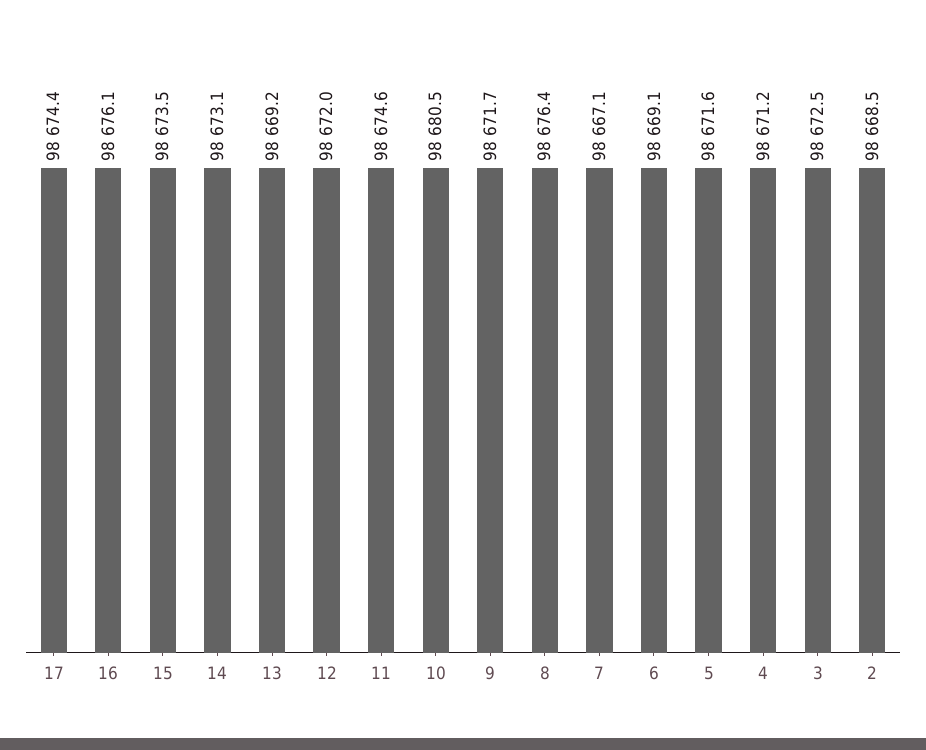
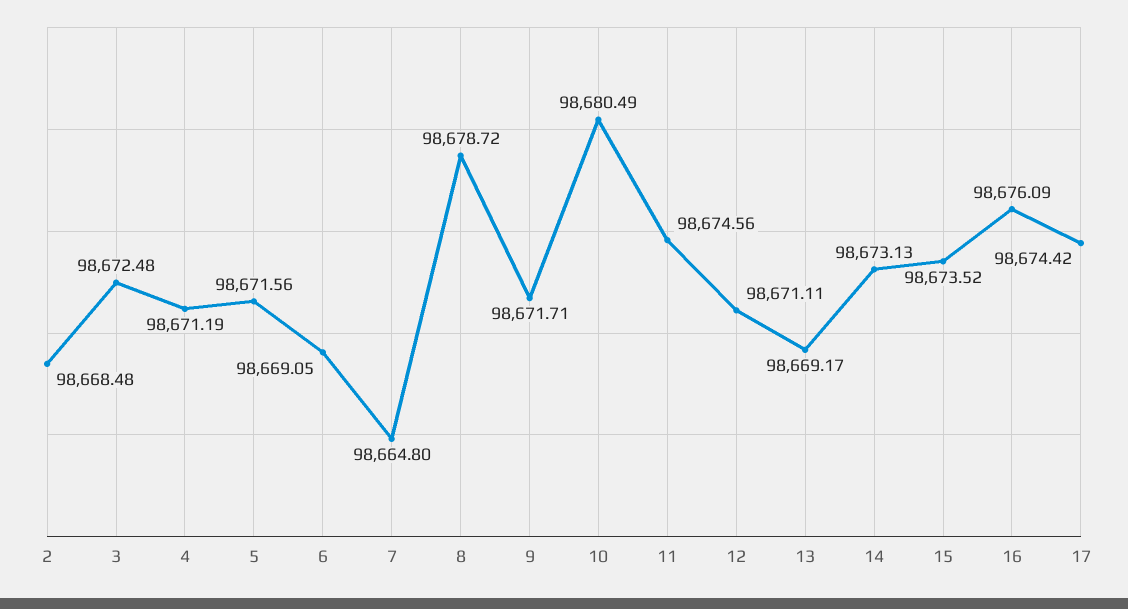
  {
    "17": 98674.42,
    "16": 98676.09,
    "15": 98673.52,
    "14": 98673.13,
    "13": 98669.17,
-   "12": 98672,
+   "12": 98671.11,
    "11": 98674.56,
    "10": 98680.49,
    "9": 98671.71,
-   "8": 98676.4,
+   "8": 98678.72,
-   "7": 98667.1,
+   "7": 98664.8,
    "6": 98669.05,
    "5": 98671.56,
    "4": 98671.19,
    "3": 98672.48,
    "2": 98668.48
  }

